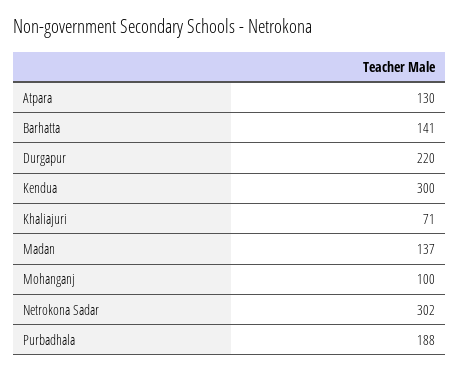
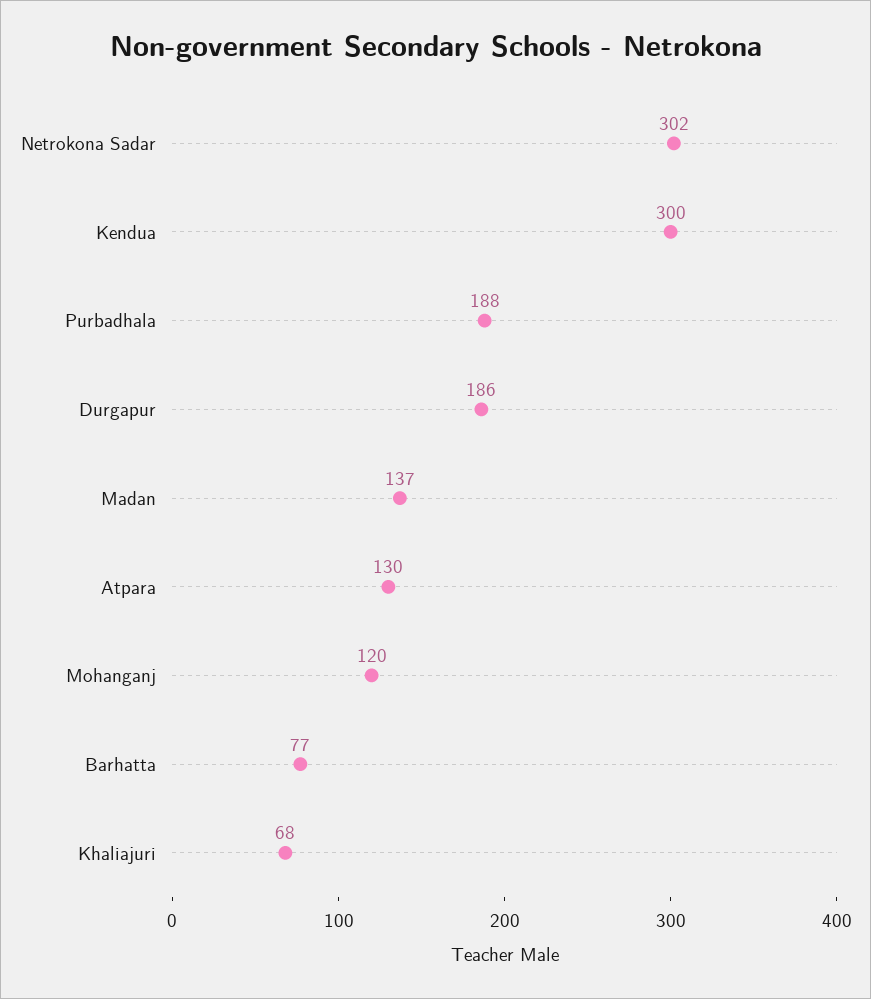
  {
    "Atpara": 130,
-   "Barhatta": 141,
+   "Barhatta": 77,
-   "Durgapur": 220,
+   "Durgapur": 186,
    "Kendua": 300,
-   "Khaliajuri": 71,
+   "Khaliajuri": 68,
    "Madan": 137,
-   "Mohanganj": 100,
+   "Mohanganj": 120,
    "Netrokona Sadar": 302,
    "Purbadhala": 188
  }

